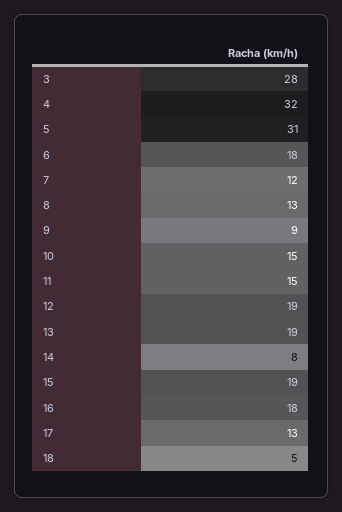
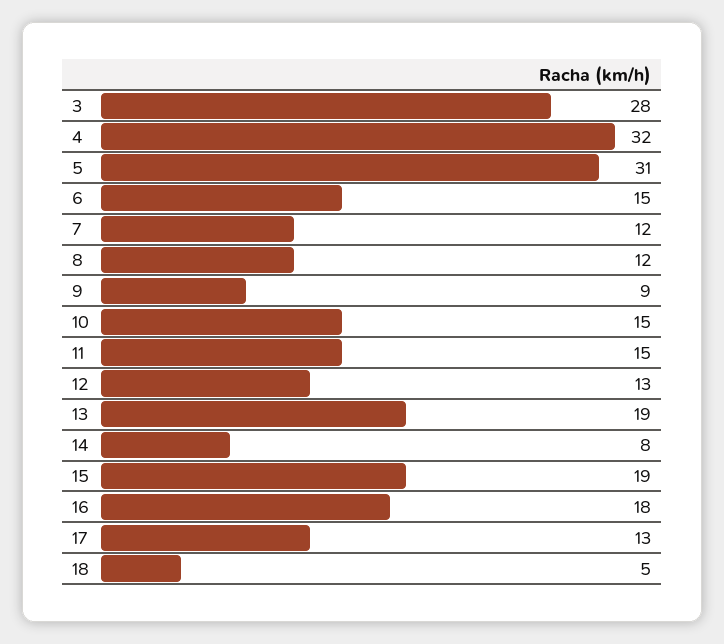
  {
    "3": 28,
    "4": 32,
    "5": 31,
-   "6": 18,
+   "6": 15,
    "7": 12,
-   "8": 13,
+   "8": 12,
    "9": 9,
    "10": 15,
    "11": 15,
-   "12": 19,
+   "12": 13,
    "13": 19,
    "14": 8,
    "15": 19,
    "16": 18,
    "17": 13,
    "18": 5
  }

